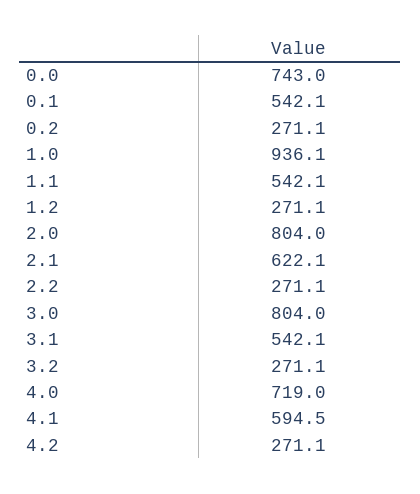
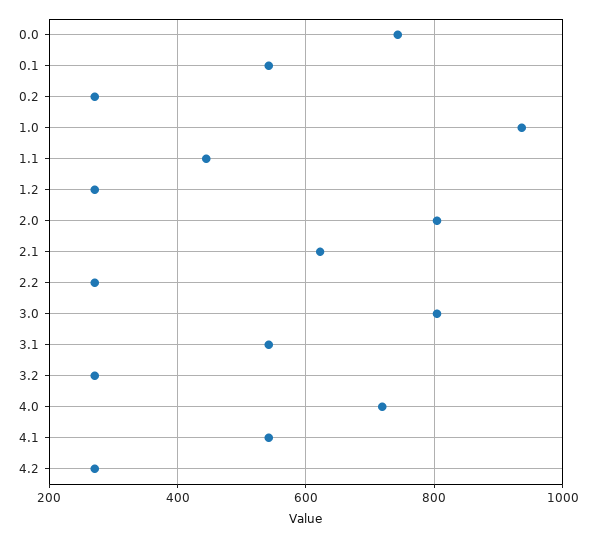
  {
    "0.0": 743,
    "0.1": 542.1,
    "0.2": 271.1,
    "1.0": 936.1,
-   "1.1": 542.1,
+   "1.1": 440,
    "1.2": 271.1,
    "2.0": 804,
    "2.1": 622.1,
    "2.2": 271.1,
    "3.0": 804,
    "3.1": 542.1,
    "3.2": 271.1,
    "4.0": 719,
-   "4.1": 594.5,
+   "4.1": 540,
    "4.2": 271.1
  }

